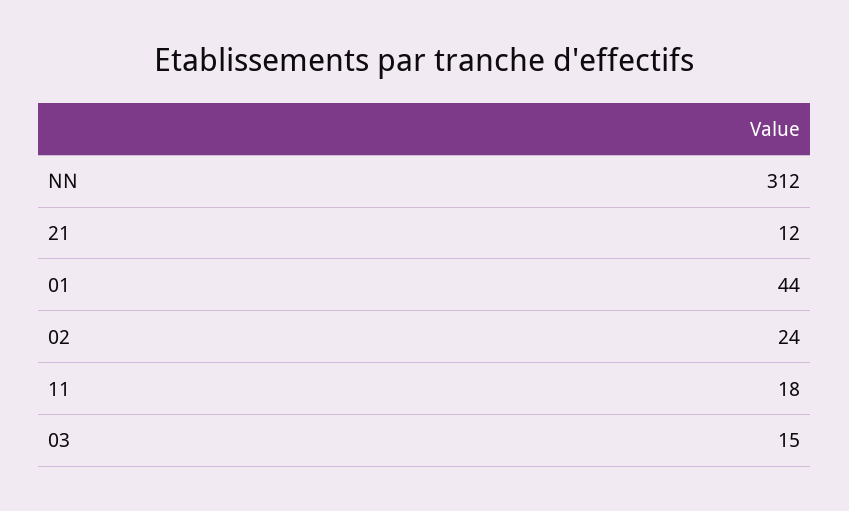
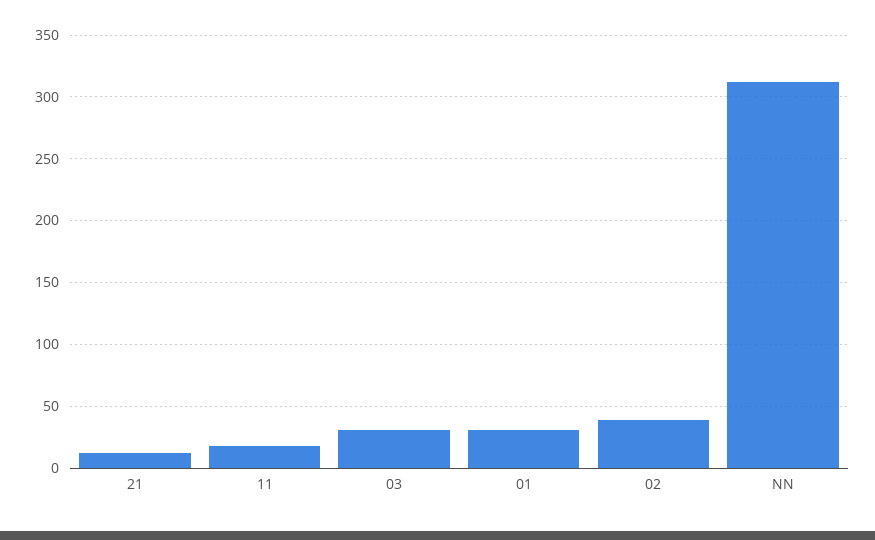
  {
    "NN": 312,
    "21": 12,
-   "01": 44,
+   "01": 30,
-   "02": 24,
+   "02": 40,
    "11": 18,
-   "03": 15
+   "03": 30
  }

